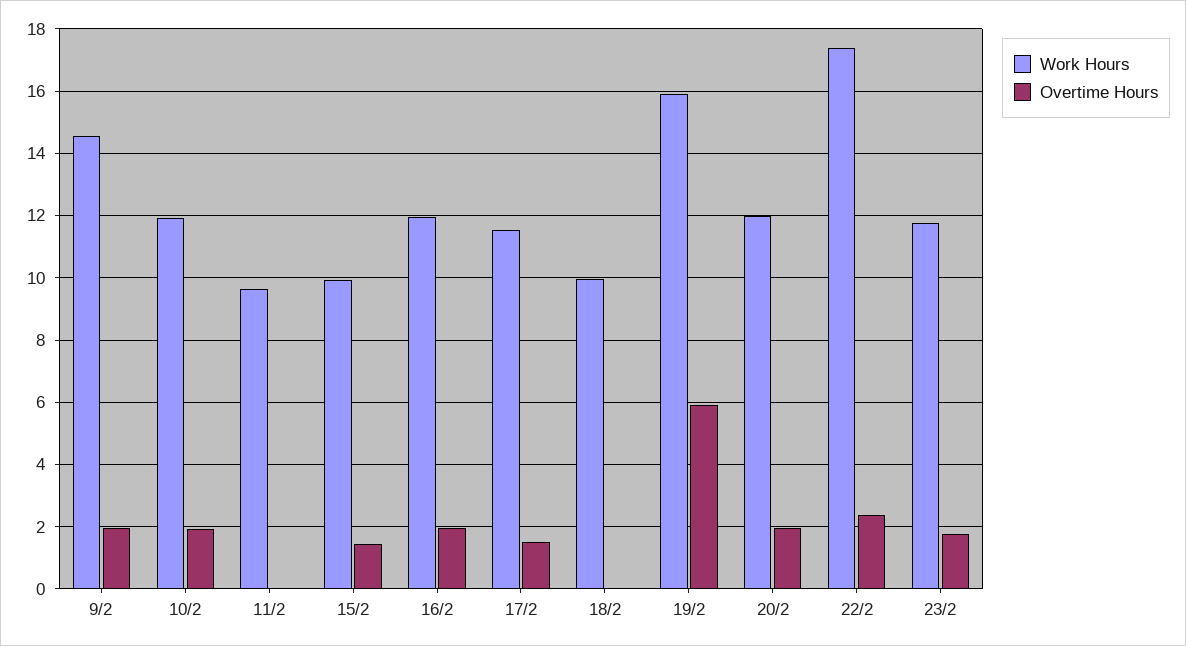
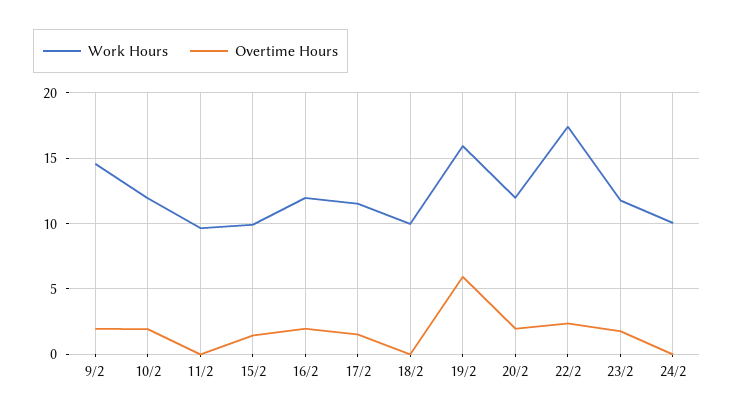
  {
    "Work Hours": {
      "9/2": 14.6,
      "10/2": 12,
      "11/2": 9.6,
      "15/2": 10,
      "16/2": 12,
      "17/2": 11.6,
      "18/2": 10,
      "19/2": 16,
      "20/2": 12,
      "22/2": 17.4,
-     "23/2": 11.8
+     "23/2": 11.8,
+     "24/2": 10
    },
    "Overtime Hours": {
      "9/2": 2,
      "10/2": 2,
      "11/2": 0,
      "15/2": 1.4,
      "16/2": 2,
      "17/2": 1.6,
      "18/2": 0,
      "19/2": 6,
      "20/2": 2,
      "22/2": 2.4,
-     "23/2": 1.8
+     "23/2": 1.8,
+     "24/2": 0
    }
  }

